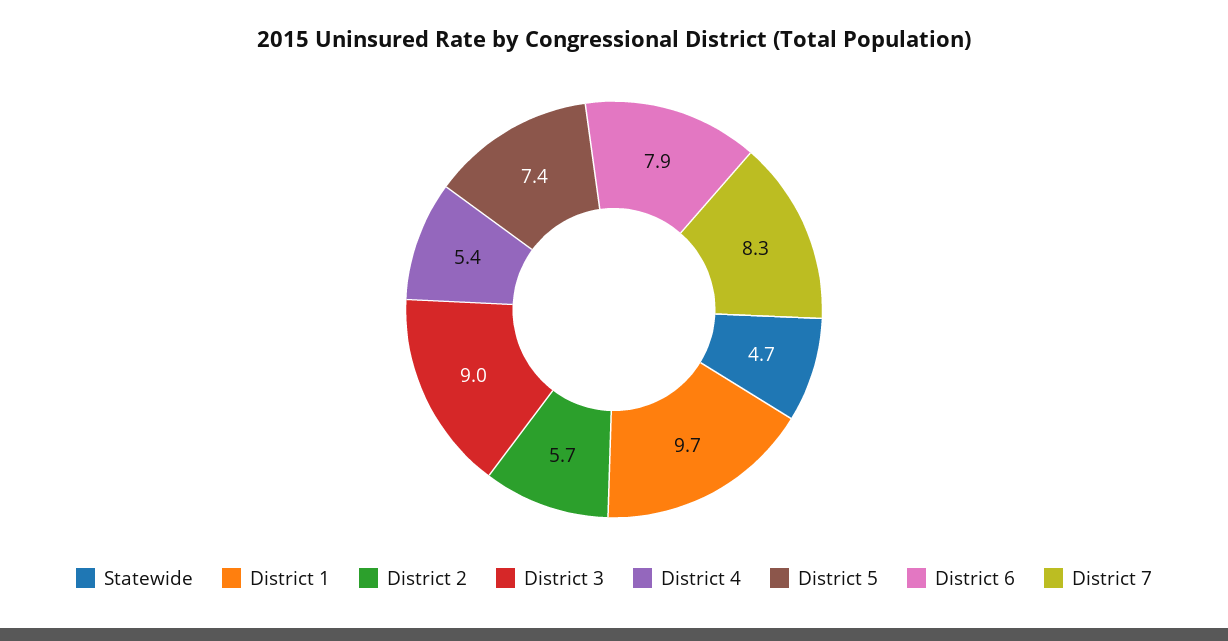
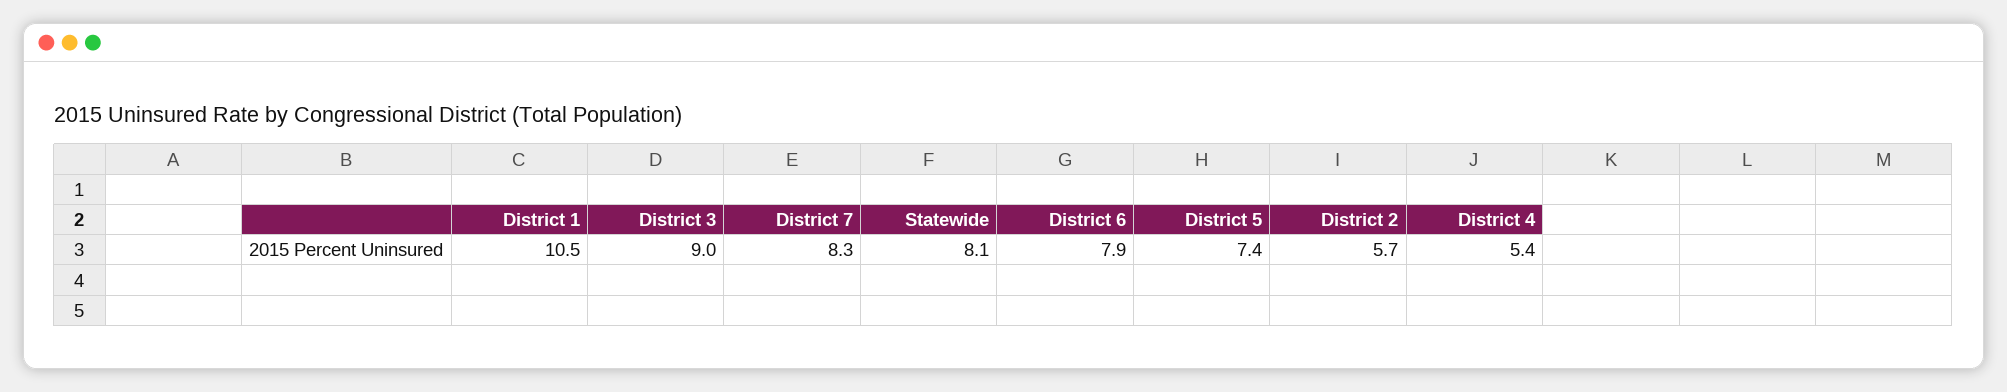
  {
-   "Statewide": 4.7,
+   "Statewide": 8.1,
-   "District 1": 9.7,
+   "District 1": 10.5,
    "District 2": 5.7,
    "District 3": 9,
    "District 4": 5.4,
    "District 5": 7.4,
    "District 6": 7.9,
    "District 7": 8.3
  }

